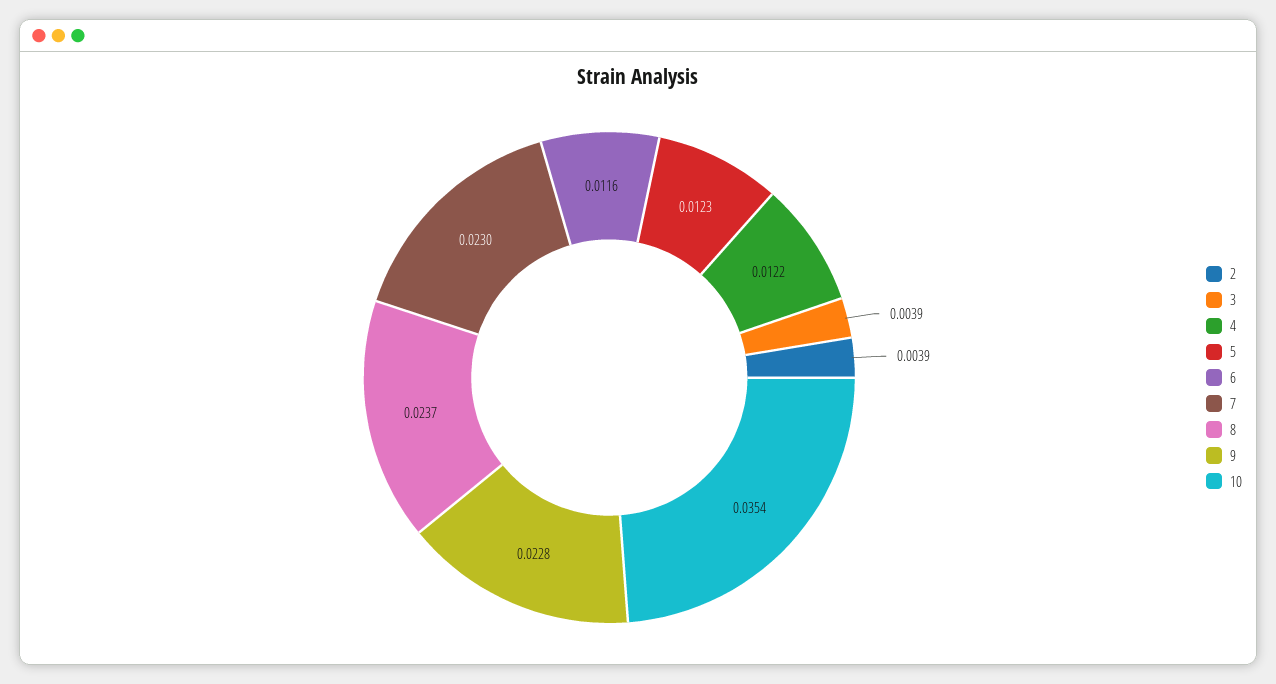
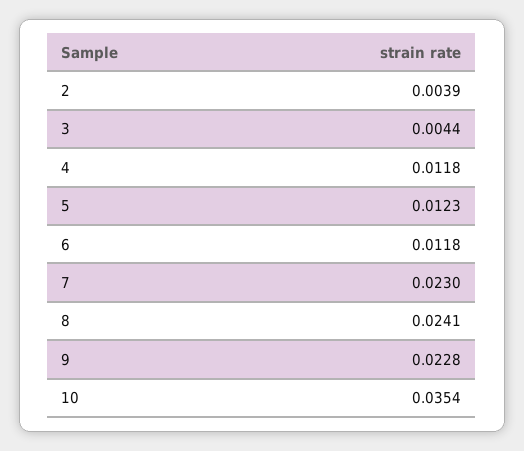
  {
    "2": 0.0039,
-   "3": 0.0039,
+   "3": 0.0044,
-   "4": 0.0122,
+   "4": 0.0118,
    "5": 0.0123,
-   "6": 0.0116,
+   "6": 0.0118,
    "7": 0.023,
-   "8": 0.0237,
+   "8": 0.0241,
    "9": 0.0228,
    "10": 0.0354
  }

